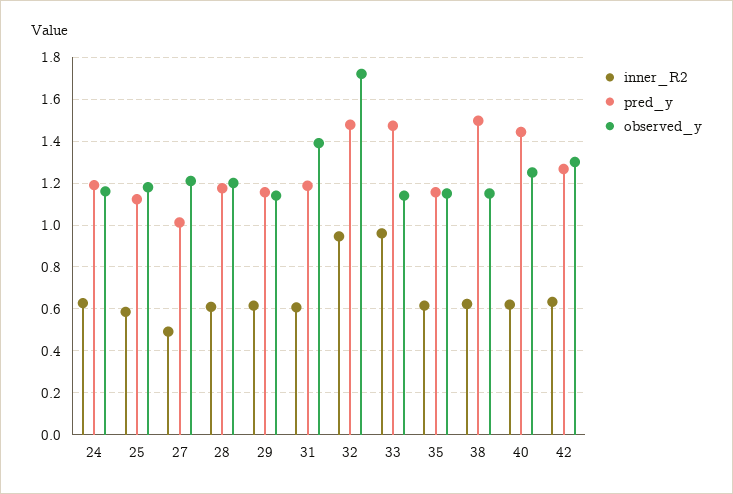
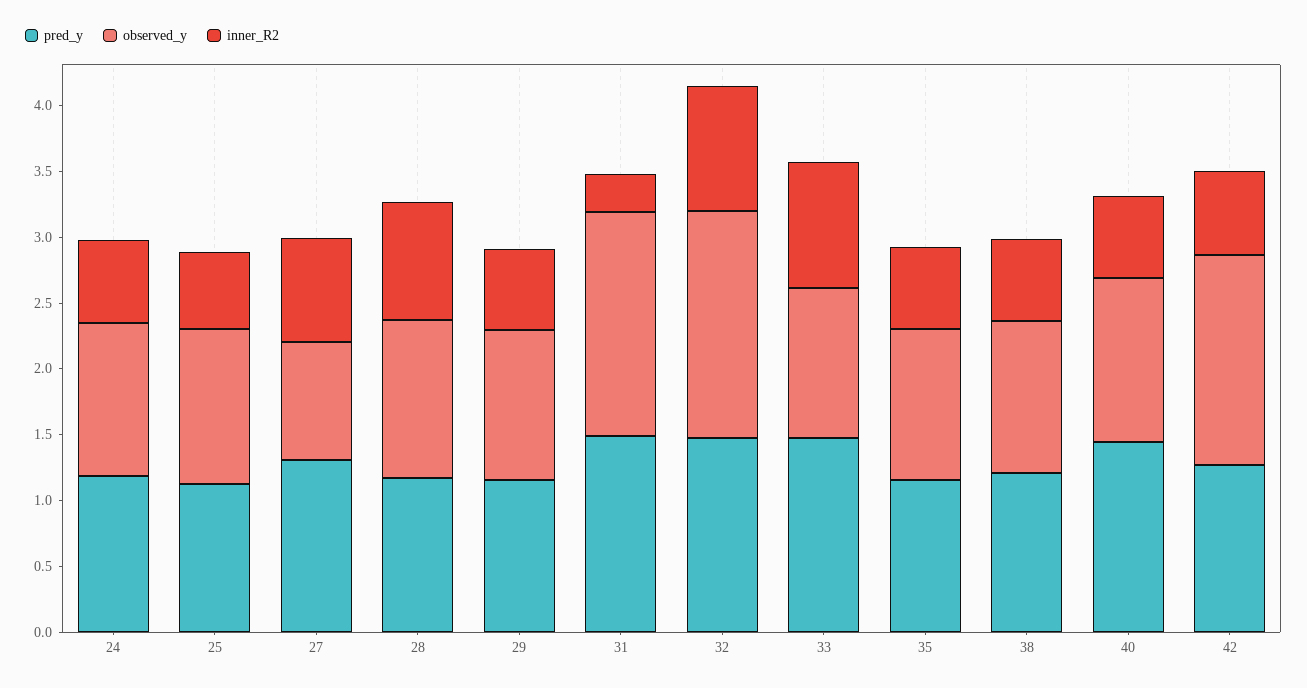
  {
    "inner_R2": {
      "24": 0.65,
      "25": 0.6,
-     "27": 0.5,
+     "27": 0.8,
-     "28": 0.6,
+     "28": 0.9,
      "29": 0.6,
-     "31": 0.6,
+     "31": 0.3,
      "32": 0.95,
      "33": 0.95,
      "35": 0.6,
      "38": 0.6,
      "40": 0.6,
      "42": 0.65
    },
    "pred_y": {
      "24": 1.2,
      "25": 1.1,
-     "27": 1,
+     "27": 1.3,
      "28": 1.2,
      "29": 1.15,
-     "31": 1.2,
+     "31": 1.5,
      "32": 1.5,
      "33": 1.45,
      "35": 1.15,
-     "38": 1.5,
+     "38": 1.2,
      "40": 1.45,
      "42": 1.25
    },
    "observed_y": {
      "24": 1.15,
      "25": 1.2,
-     "27": 1.2,
+     "27": 0.9,
      "28": 1.2,
      "29": 1.15,
-     "31": 1.4,
+     "31": 1.7,
      "32": 1.7,
      "33": 1.15,
      "35": 1.15,
      "38": 1.15,
      "40": 1.25,
-     "42": 1.3
+     "42": 1.6
    }
  }

